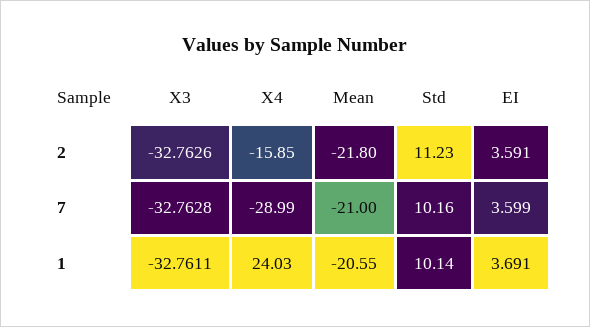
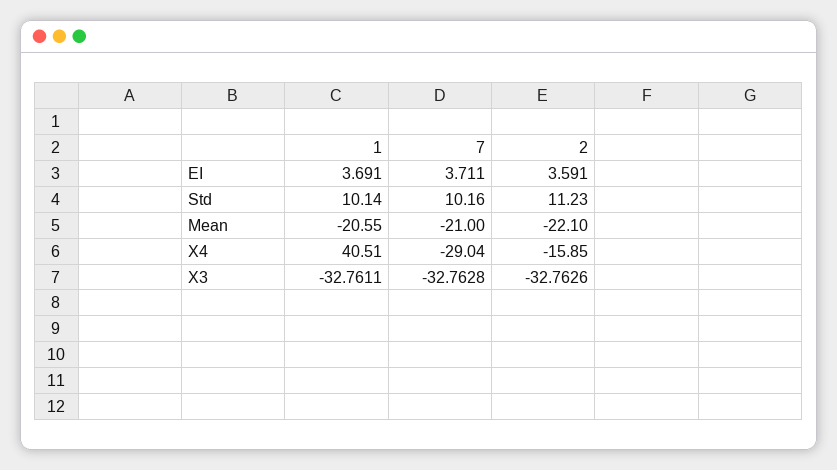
  {
    "X3": {
      "2": -32.7626,
      "7": -32.7628,
      "1": -32.7611
    },
    "X4": {
      "2": -15.85,
-     "7": -28.99,
+     "7": -29.04,
-     "1": 24.03
+     "1": 40.51
    },
    "Mean": {
-     "2": -21.8,
+     "2": -22.1,
      "7": -21,
      "1": -20.55
    },
    "Std": {
      "2": 11.23,
      "7": 10.16,
      "1": 10.14
    },
    "EI": {
      "2": 3.591,
-     "7": 3.599,
+     "7": 3.711,
      "1": 3.691
    }
  }

